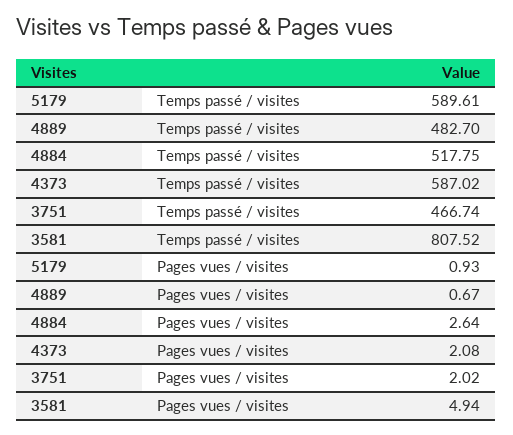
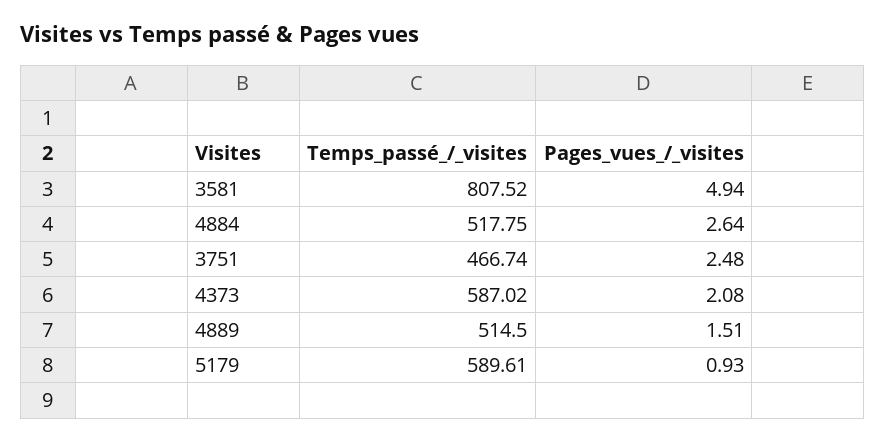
  {
    "5179": {
      "Temps passé / visites": 589.61,
      "Pages vues / visites": 0.93
    },
    "4889": {
-     "Temps passé / visites": 482.7,
+     "Temps passé / visites": 514.5,
-     "Pages vues / visites": 0.67
+     "Pages vues / visites": 1.51
    },
    "4884": {
      "Temps passé / visites": 517.75,
      "Pages vues / visites": 2.64
    },
    "4373": {
      "Temps passé / visites": 587.02,
      "Pages vues / visites": 2.08
    },
    "3751": {
      "Temps passé / visites": 466.74,
-     "Pages vues / visites": 2.02
+     "Pages vues / visites": 2.48
    },
    "3581": {
      "Temps passé / visites": 807.52,
      "Pages vues / visites": 4.94
    }
  }

